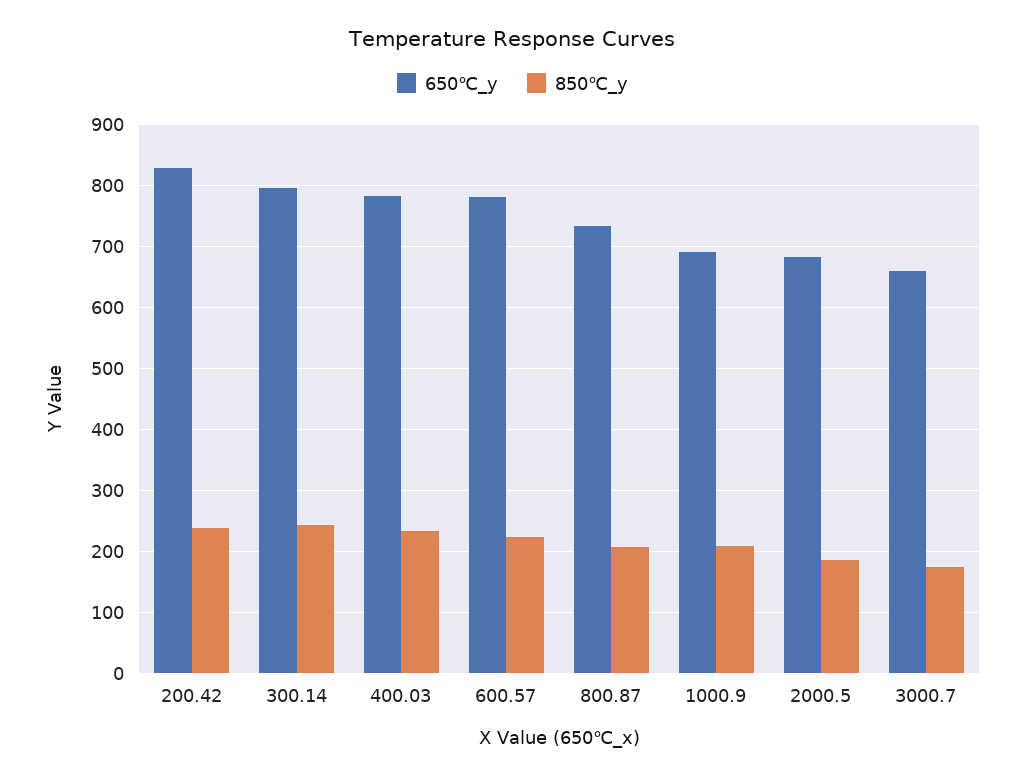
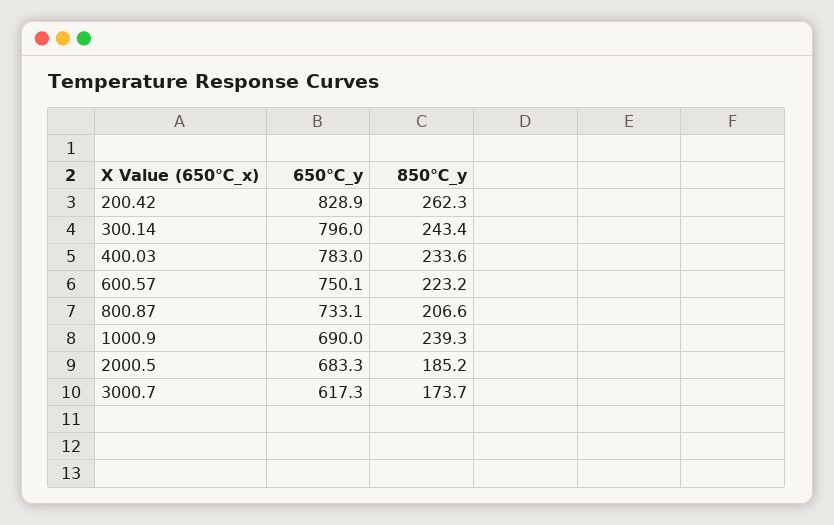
  {
    "650℃_y": {
      "200.42": 828.9,
      "300.14": 796,
      "400.03": 783,
-     "600.57": 780,
+     "600.57": 750.1,
      "800.87": 733.1,
      "1000.9": 690,
      "2000.5": 683.3,
-     "3000.7": 660
+     "3000.7": 617.3
    },
    "850℃_y": {
-     "200.42": 240,
+     "200.42": 262.3,
      "300.14": 243.4,
      "400.03": 233.6,
      "600.57": 223.2,
      "800.87": 206.6,
-     "1000.9": 210,
+     "1000.9": 239.3,
      "2000.5": 185.2,
      "3000.7": 173.7
    }
  }

